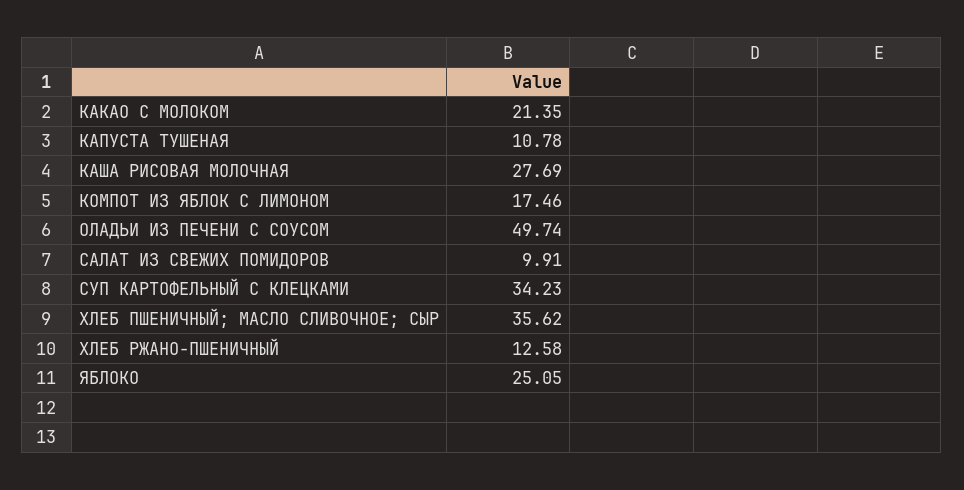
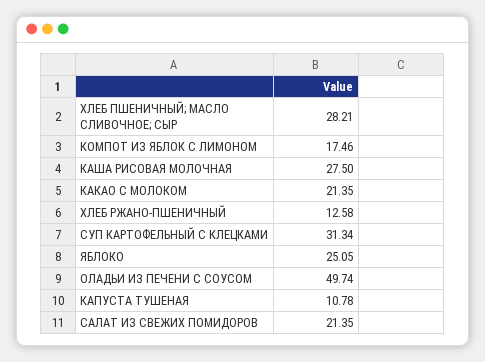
  {
    "КАКАО С МОЛОКОМ": 21.35,
    "КАПУСТА ТУШЕНАЯ": 10.78,
-   "КАША РИСОВАЯ МОЛОЧНАЯ": 27.69,
+   "КАША РИСОВАЯ МОЛОЧНАЯ": 27.5,
    "КОМПОТ ИЗ ЯБЛОК С ЛИМОНОМ": 17.46,
    "ОЛАДЬИ ИЗ ПЕЧЕНИ С СОУСОМ": 49.74,
-   "САЛАТ ИЗ СВЕЖИХ ПОМИДОРОВ": 9.91,
+   "САЛАТ ИЗ СВЕЖИХ ПОМИДОРОВ": 21.35,
-   "СУП КАРТОФЕЛЬНЫЙ С КЛЕЦКАМИ": 34.23,
+   "СУП КАРТОФЕЛЬНЫЙ С КЛЕЦКАМИ": 31.34,
-   "ХЛЕБ ПШЕНИЧНЫЙ; МАСЛО СЛИВОЧНОЕ; СЫР": 35.62,
+   "ХЛЕБ ПШЕНИЧНЫЙ; МАСЛО СЛИВОЧНОЕ; СЫР": 28.21,
    "ХЛЕБ РЖАНО-ПШЕНИЧНЫЙ": 12.58,
    "ЯБЛОКО": 25.05
  }

